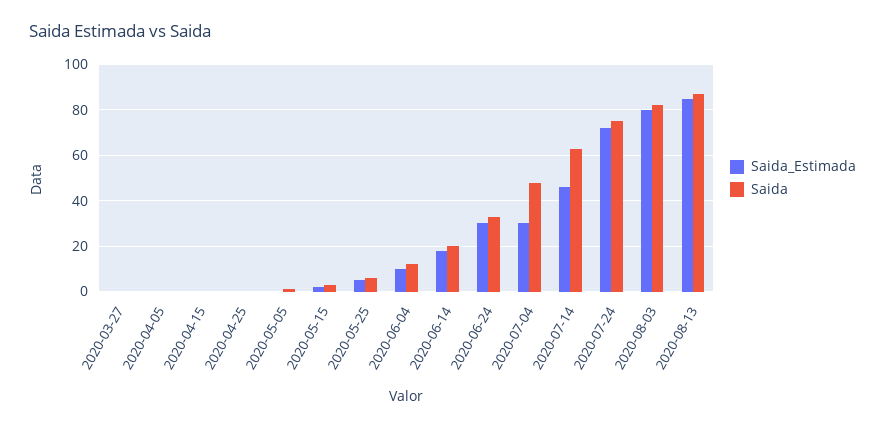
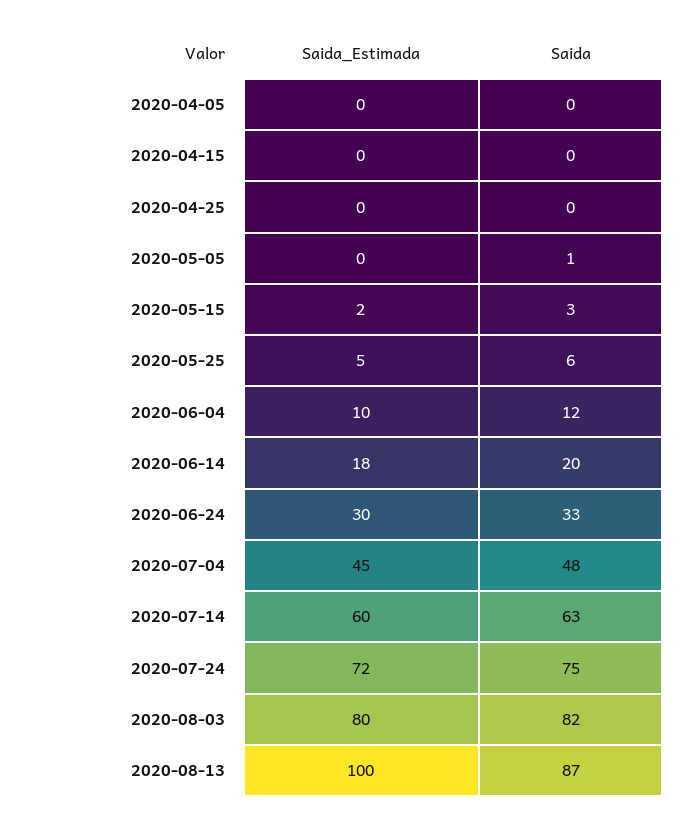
  {
    "Saida_Estimada": {
-     "2020-03-27": 0,
      "2020-04-05": 0,
      "2020-04-15": 0,
      "2020-04-25": 0,
      "2020-05-05": 0,
      "2020-05-15": 2,
      "2020-05-25": 5,
      "2020-06-04": 10,
      "2020-06-14": 18,
      "2020-06-24": 30,
-     "2020-07-04": 30,
+     "2020-07-04": 45,
-     "2020-07-14": 45,
+     "2020-07-14": 60,
      "2020-07-24": 72,
      "2020-08-03": 80,
-     "2020-08-13": 85
+     "2020-08-13": 100
    },
    "Saida": {
-     "2020-03-27": 0,
      "2020-04-05": 0,
      "2020-04-15": 0,
      "2020-04-25": 0,
      "2020-05-05": 1,
      "2020-05-15": 3,
      "2020-05-25": 6,
      "2020-06-04": 12,
      "2020-06-14": 20,
      "2020-06-24": 33,
      "2020-07-04": 48,
      "2020-07-14": 63,
      "2020-07-24": 75,
      "2020-08-03": 82,
      "2020-08-13": 87
    }
  }

